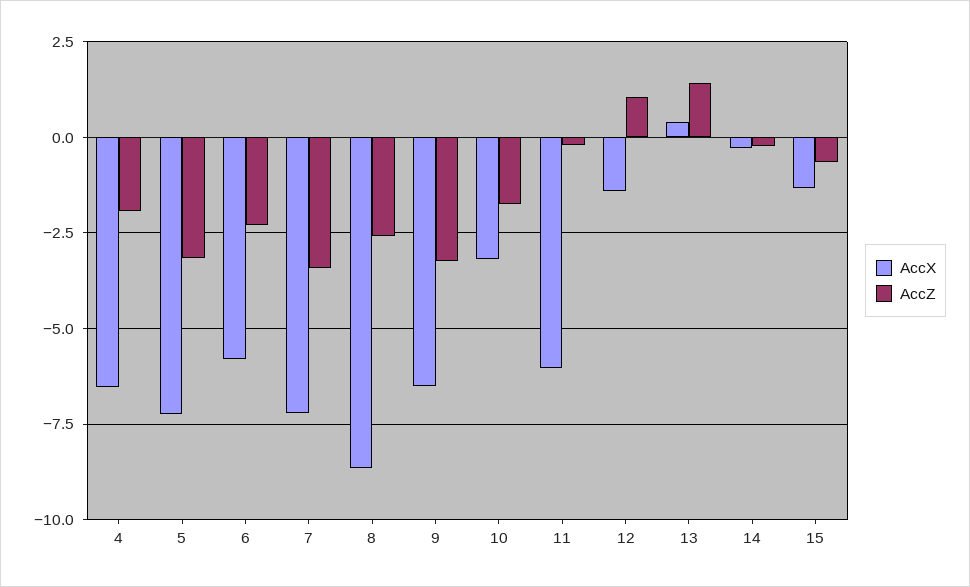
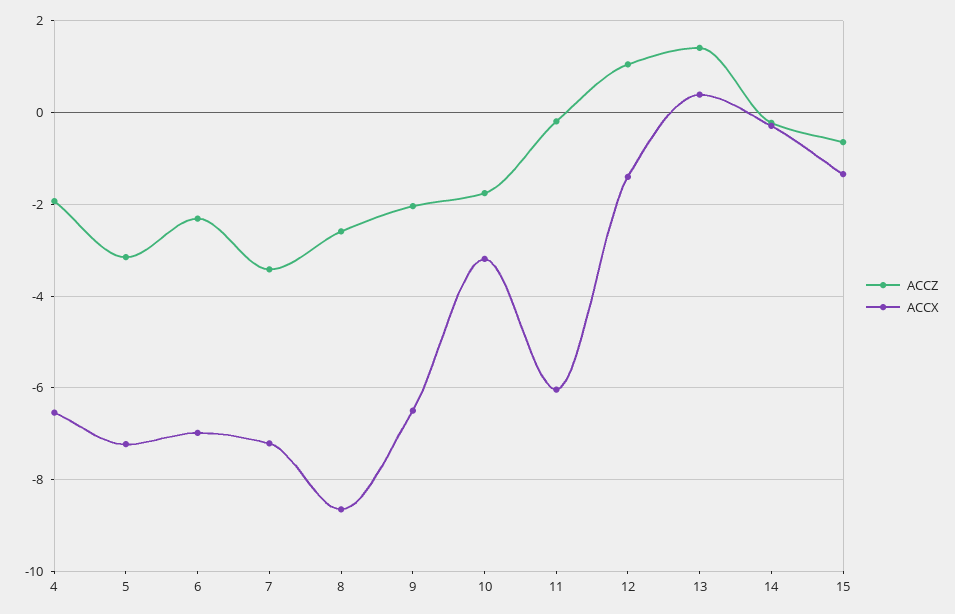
  {
    "AccX": {
      "4": -6.6,
      "5": -7.2,
-     "6": -5.75,
+     "6": -7,
      "7": -7.2,
      "8": -8.6,
      "9": -6.6,
      "10": -3.2,
      "11": -6,
      "12": -1.4,
      "13": 0.4,
      "14": -0.2,
      "15": -1.4
    },
    "AccZ": {
      "4": -2,
      "5": -3.2,
      "6": -2.4,
      "7": -3.4,
      "8": -2.6,
-     "9": -3.25,
+     "9": -2,
      "10": -1.8,
      "11": -0.2,
      "12": 1,
      "13": 1.4,
      "14": -0.2,
      "15": -0.6
    }
  }

